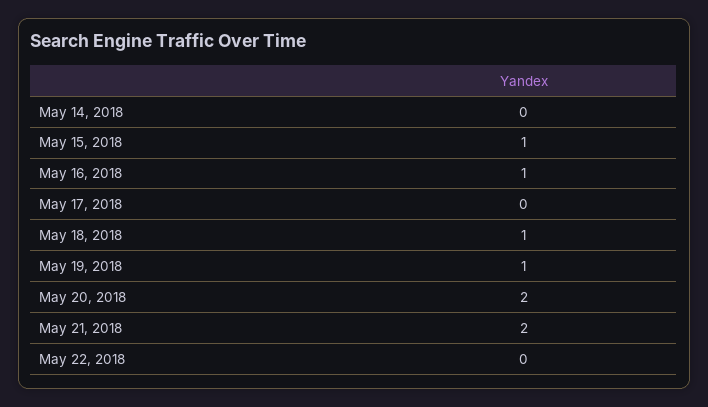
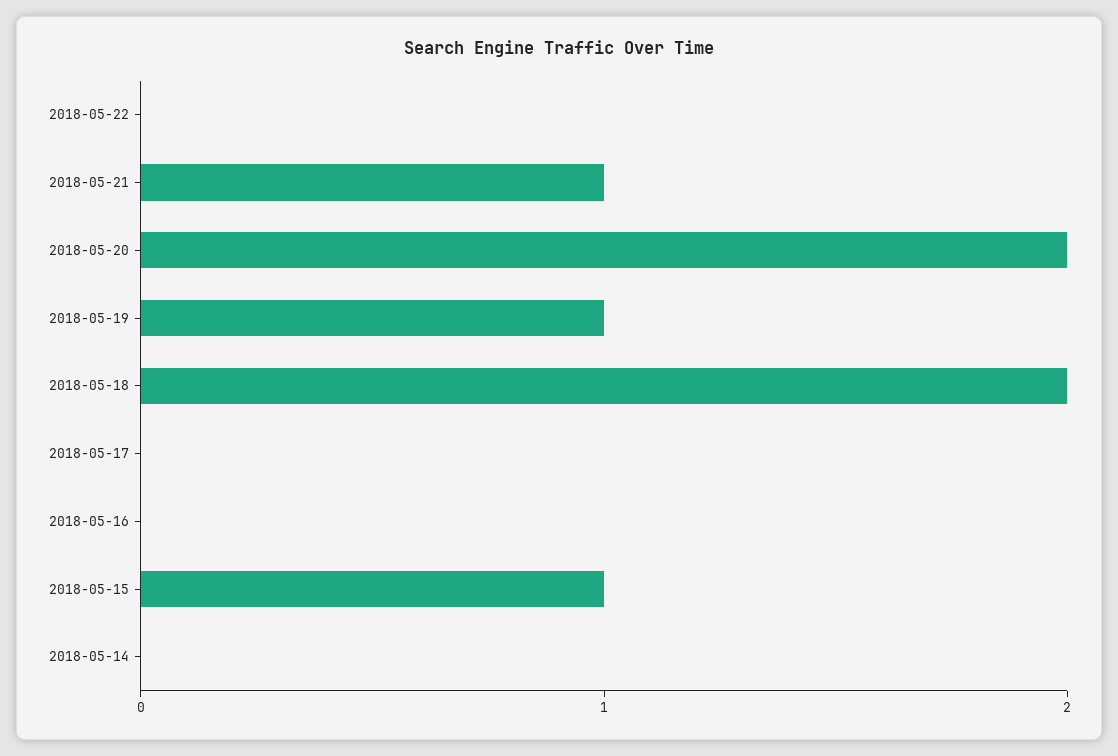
  {
    "May 14, 2018": 0,
    "May 15, 2018": 1,
-   "May 16, 2018": 1,
+   "May 16, 2018": 0,
    "May 17, 2018": 0,
-   "May 18, 2018": 1,
+   "May 18, 2018": 2,
    "May 19, 2018": 1,
    "May 20, 2018": 2,
-   "May 21, 2018": 2,
+   "May 21, 2018": 1,
    "May 22, 2018": 0
  }

